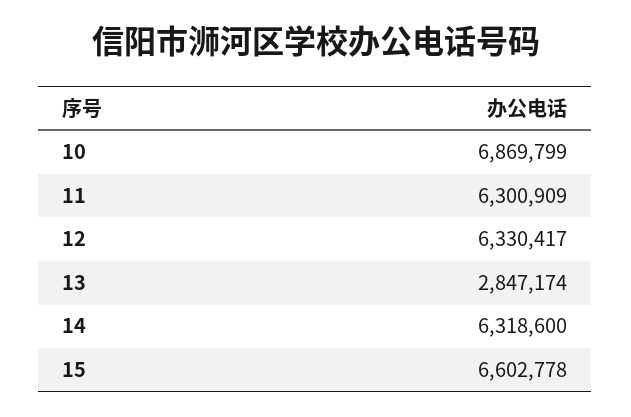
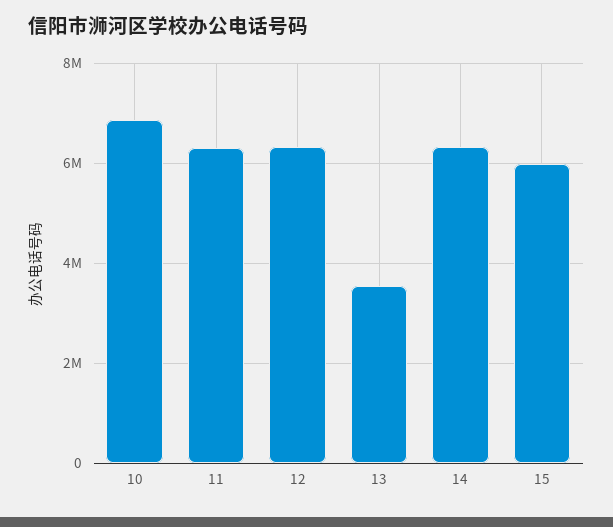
  {
    "10": 6869799,
    "11": 6300909,
    "12": 6330417,
-   "13": 2847174,
+   "13": 3600000,
    "14": 6318600,
-   "15": 6602778
+   "15": 6000000
  }

